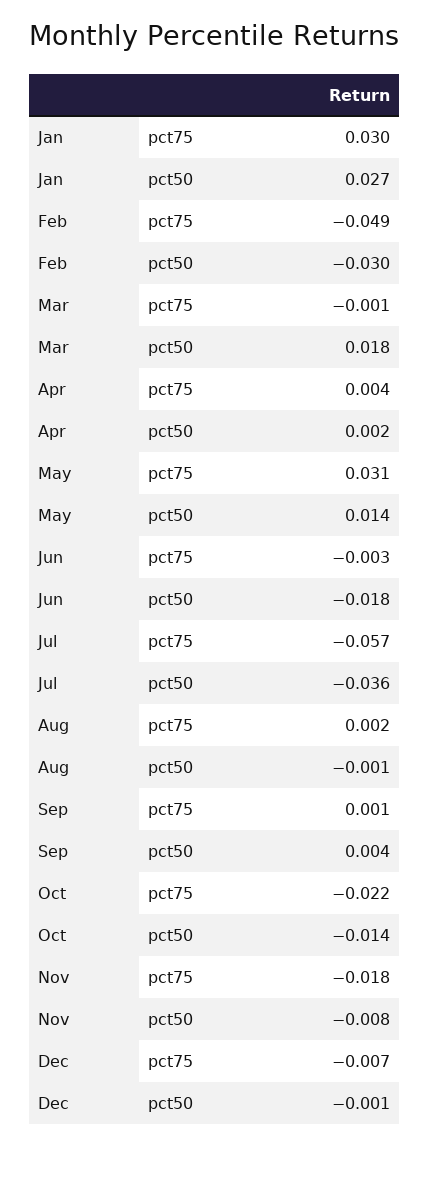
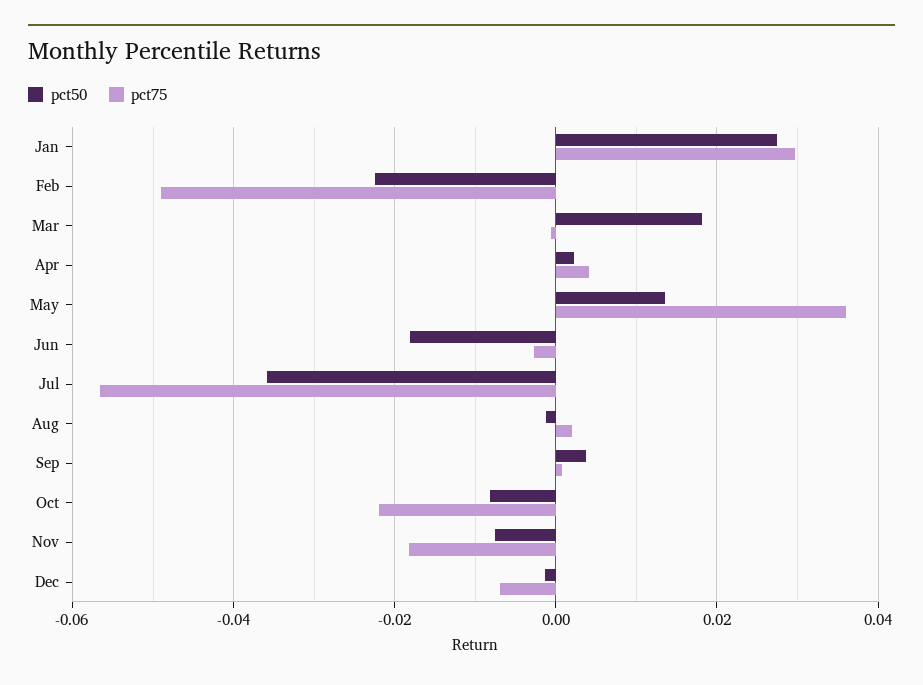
  {
    "pct75": {
      "Jan": 0.03,
      "Feb": -0.049,
      "Mar": -0.001,
      "Apr": 0.004,
-     "May": 0.031,
+     "May": 0.036,
      "Jun": -0.003,
      "Jul": -0.057,
      "Aug": 0.002,
      "Sep": 0.001,
      "Oct": -0.022,
      "Nov": -0.018,
      "Dec": -0.007
    },
    "pct50": {
      "Jan": 0.027,
-     "Feb": -0.03,
+     "Feb": -0.022,
      "Mar": 0.018,
      "Apr": 0.002,
      "May": 0.014,
      "Jun": -0.018,
      "Jul": -0.036,
      "Aug": -0.001,
      "Sep": 0.004,
-     "Oct": -0.014,
+     "Oct": -0.008,
      "Nov": -0.008,
      "Dec": -0.001
    }
  }

